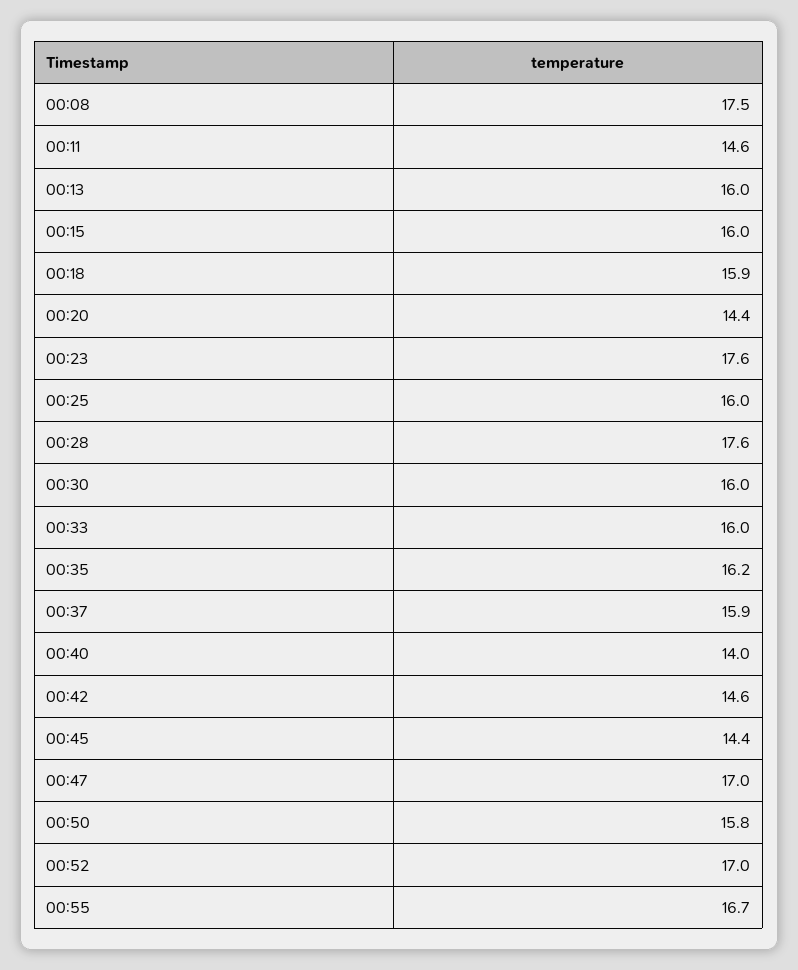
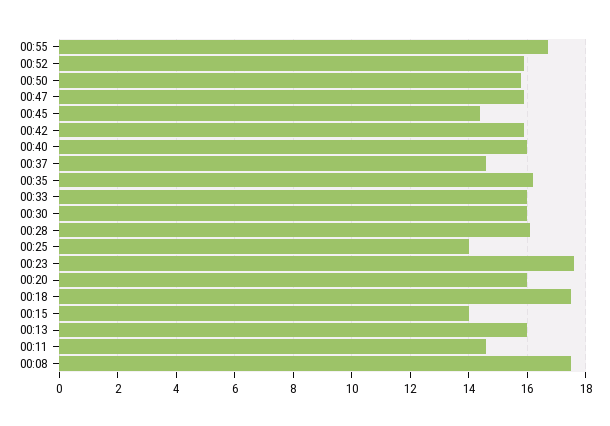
  {
    "00:08": 17.5,
    "00:11": 14.6,
    "00:13": 16,
-   "00:15": 16,
+   "00:15": 14,
-   "00:18": 15.9,
+   "00:18": 17.5,
-   "00:20": 14.4,
+   "00:20": 16,
    "00:23": 17.6,
-   "00:25": 16,
+   "00:25": 14,
-   "00:28": 17.6,
+   "00:28": 16,
    "00:30": 16,
    "00:33": 16,
    "00:35": 16.2,
-   "00:37": 15.9,
+   "00:37": 14.5,
-   "00:40": 14,
+   "00:40": 16,
-   "00:42": 14.6,
+   "00:42": 16,
    "00:45": 14.4,
-   "00:47": 17,
+   "00:47": 16,
    "00:50": 15.8,
-   "00:52": 17,
+   "00:52": 16,
    "00:55": 16.7
  }

